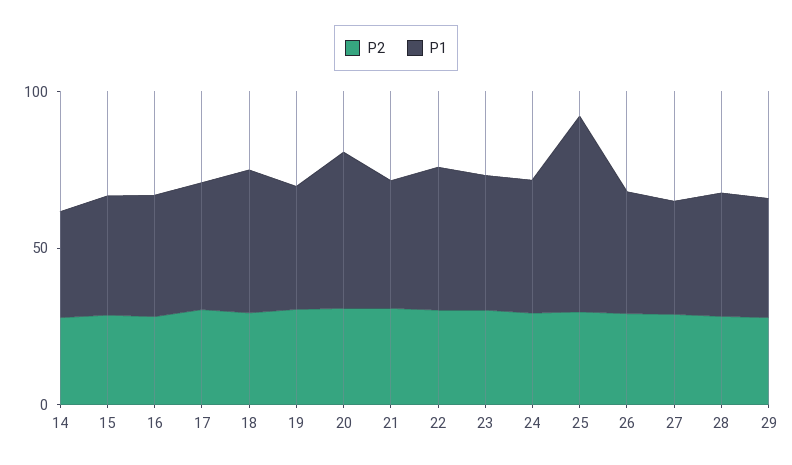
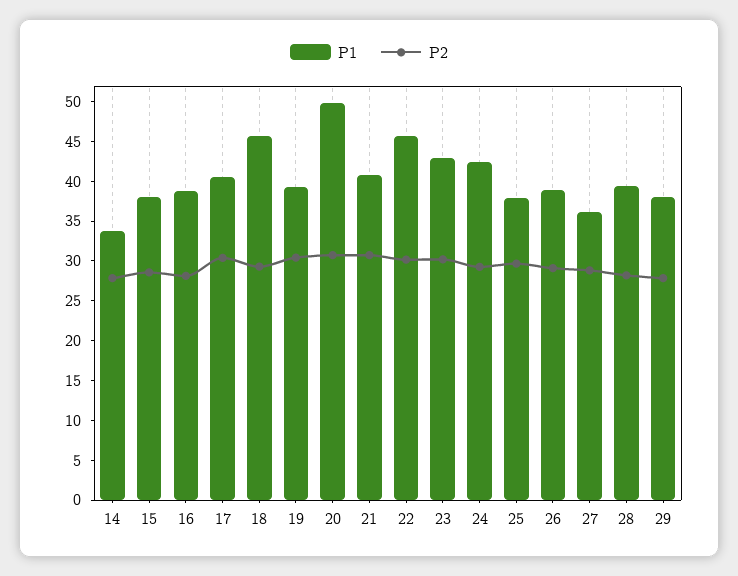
  {
    "P2": {
      "14": 27.5,
      "15": 27.5,
      "16": 27.5,
      "17": 30,
      "18": 30,
      "19": 30,
      "20": 30,
      "21": 30,
      "22": 30,
      "23": 30,
      "24": 30,
      "25": 30,
      "26": 30,
      "27": 30,
      "28": 27.5,
      "29": 27.5
    },
    "P1": {
      "14": 35,
      "15": 37.5,
      "16": 40,
      "17": 40,
      "18": 45,
      "19": 40,
      "20": 50,
      "21": 40,
      "22": 45,
      "23": 42.5,
      "24": 42.5,
-     "25": 60,
+     "25": 37.5,
      "26": 40,
      "27": 35,
      "28": 40,
      "29": 37.5
    }
  }

